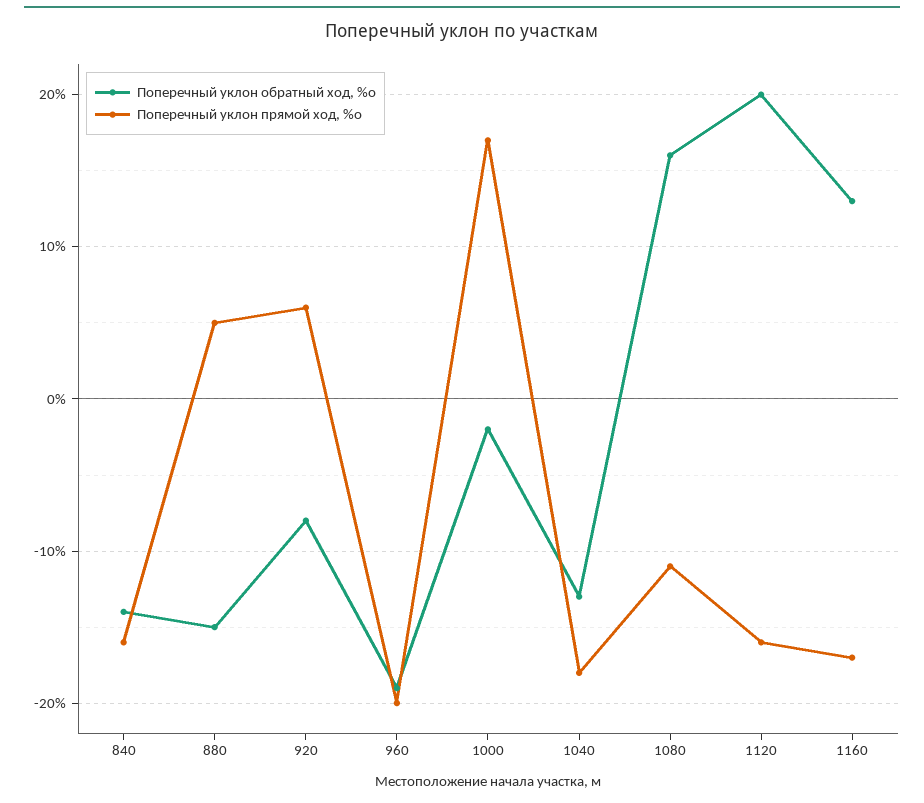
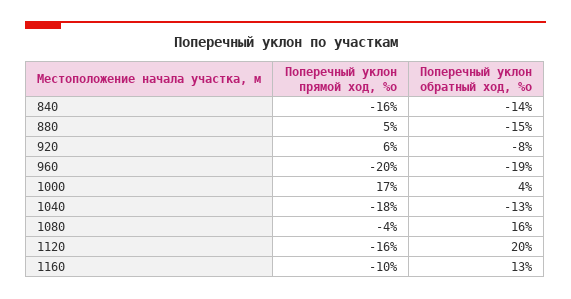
  {
    "Поперечный уклон обратный ход, %о": {
      "840": -14,
      "880": -15,
      "920": -8,
      "960": -19,
-     "1000": -2,
+     "1000": 4,
      "1040": -13,
      "1080": 16,
      "1120": 20,
      "1160": 13
    },
    "Поперечный уклон прямой ход, %о": {
      "840": -16,
      "880": 5,
      "920": 6,
      "960": -20,
      "1000": 17,
      "1040": -18,
-     "1080": -11,
+     "1080": -4,
      "1120": -16,
-     "1160": -17
+     "1160": -10
    }
  }

